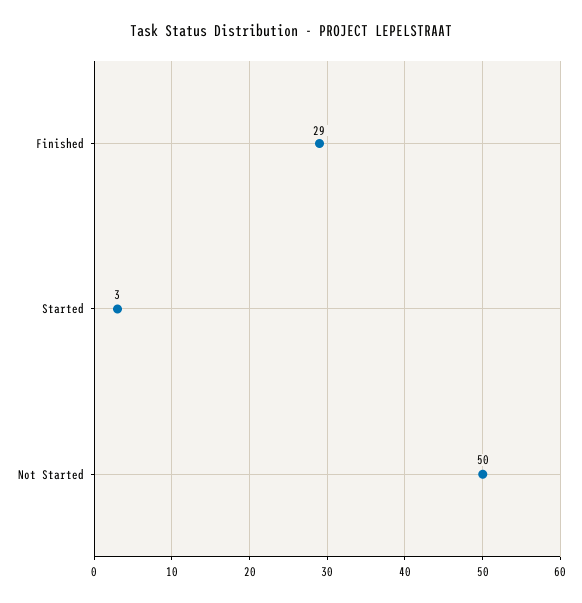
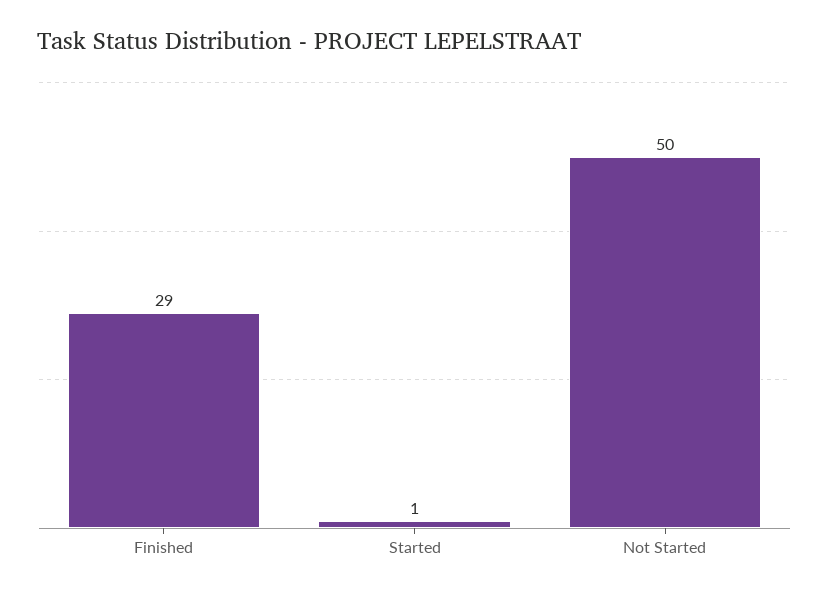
  {
    "Finished": 29,
-   "Started": 3,
+   "Started": 1,
    "Not Started": 50
  }

